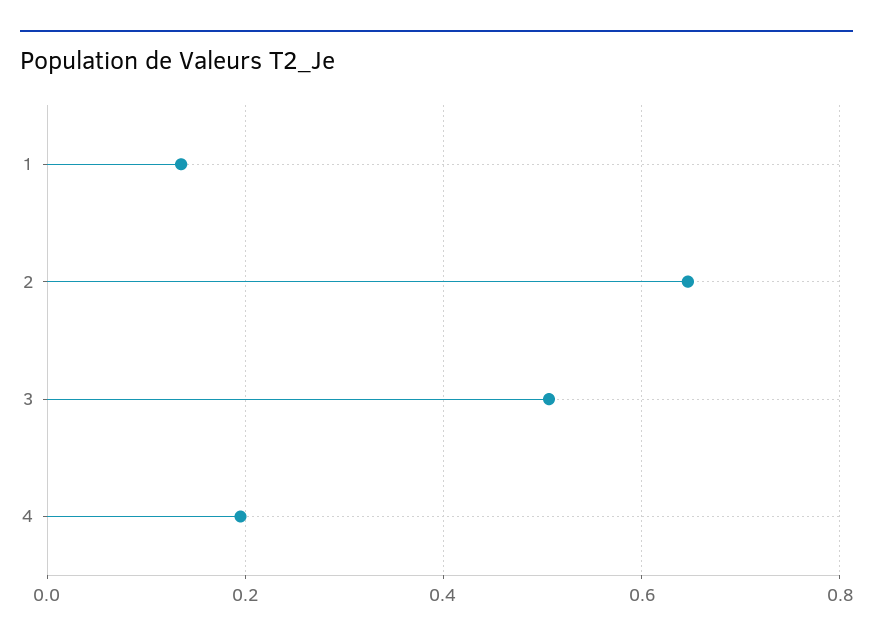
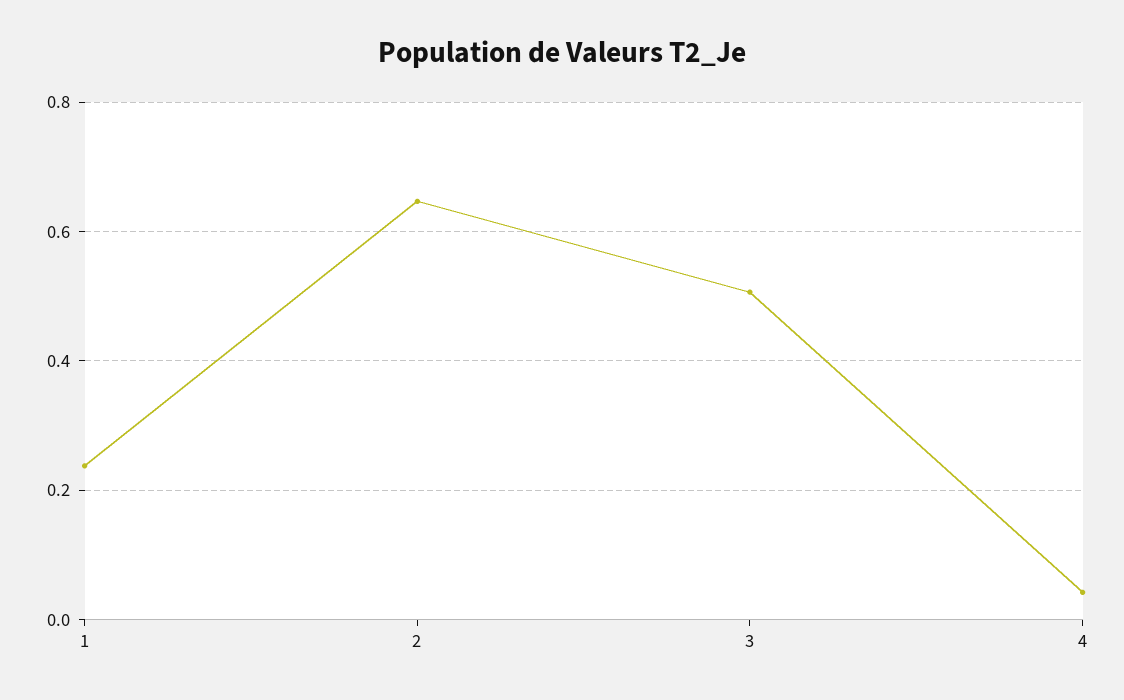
  {
-   "1": 0.14,
+   "1": 0.24,
    "2": 0.64,
    "3": 0.5,
-   "4": 0.2
+   "4": 0.04
  }

